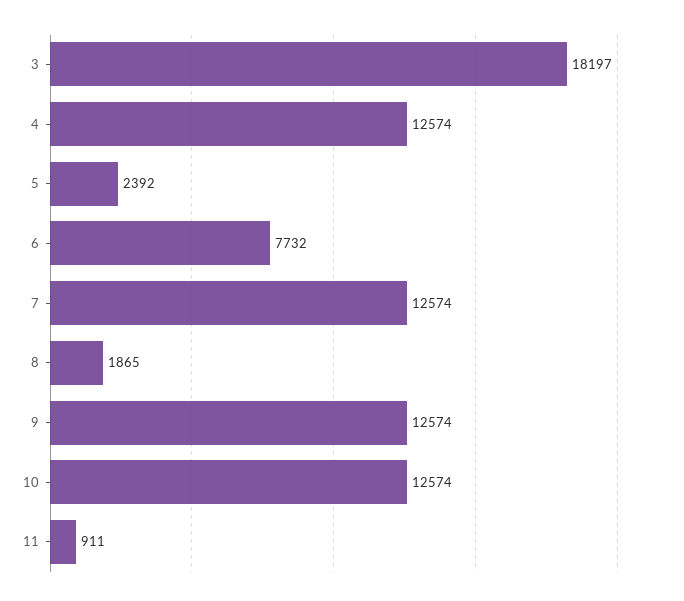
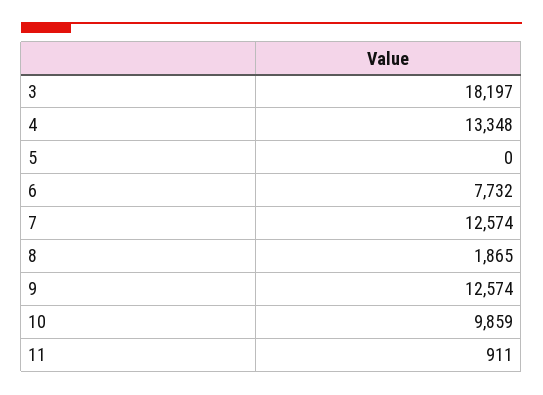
  {
    "3": 18197,
-   "4": 12574,
+   "4": 13348,
-   "5": 2392,
+   "5": 0,
    "6": 7732,
    "7": 12574,
    "8": 1865,
    "9": 12574,
-   "10": 12574,
+   "10": 9859,
    "11": 911
  }

